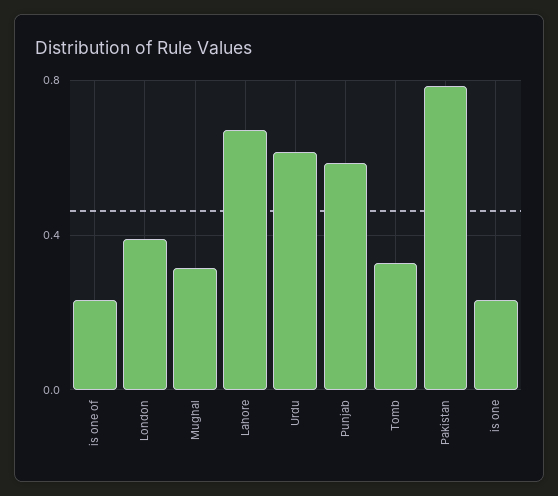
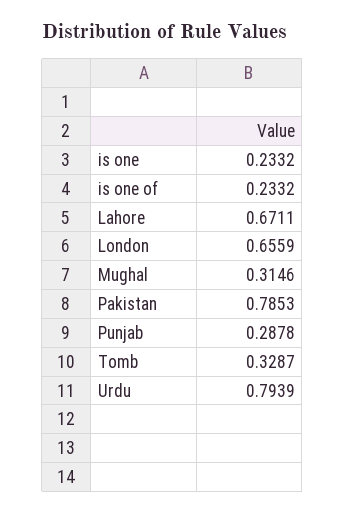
  {
    "is one of": 0.2332,
-   "London": 0.4,
+   "London": 0.6559,
    "Mughal": 0.3146,
    "Lahore": 0.6711,
-   "Urdu": 0.6,
+   "Urdu": 0.7939,
-   "Punjab": 0.6,
+   "Punjab": 0.2878,
    "Tomb": 0.3287,
    "Pakistan": 0.7853,
    "is one": 0.2332
  }

